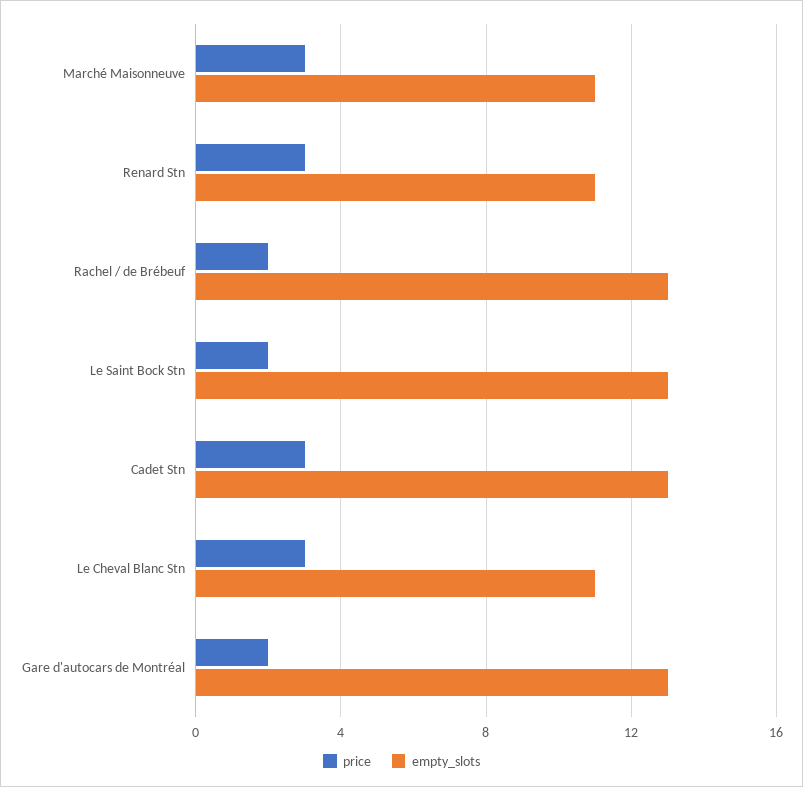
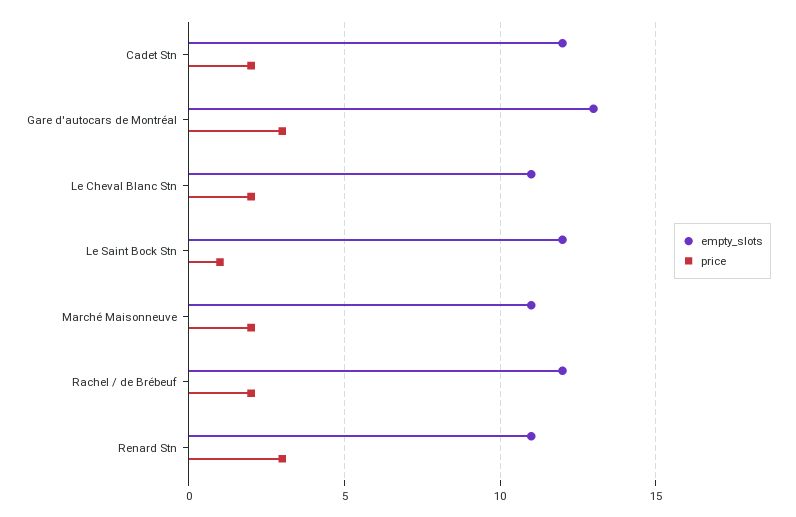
  {
    "price": {
-     "Marché Maisonneuve": 3,
+     "Marché Maisonneuve": 2,
      "Renard Stn": 3,
      "Rachel / de Brébeuf": 2,
-     "Le Saint Bock Stn": 2,
+     "Le Saint Bock Stn": 1,
-     "Cadet Stn": 3,
+     "Cadet Stn": 2,
-     "Le Cheval Blanc Stn": 3,
+     "Le Cheval Blanc Stn": 2,
-     "Gare d'autocars de Montréal": 2
+     "Gare d'autocars de Montréal": 3
    },
    "empty_slots": {
      "Marché Maisonneuve": 11,
      "Renard Stn": 11,
-     "Rachel / de Brébeuf": 13,
+     "Rachel / de Brébeuf": 12,
-     "Le Saint Bock Stn": 13,
+     "Le Saint Bock Stn": 12,
-     "Cadet Stn": 13,
+     "Cadet Stn": 12,
      "Le Cheval Blanc Stn": 11,
      "Gare d'autocars de Montréal": 13
    }
  }

